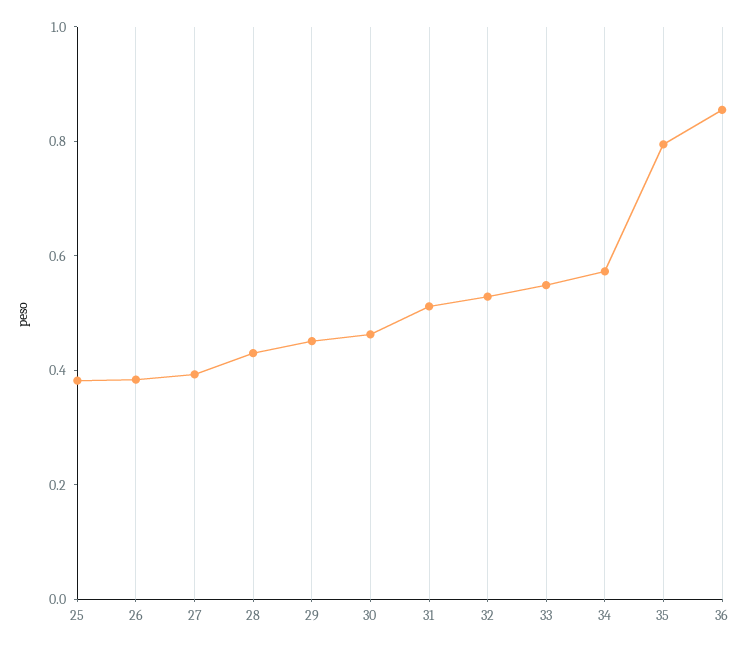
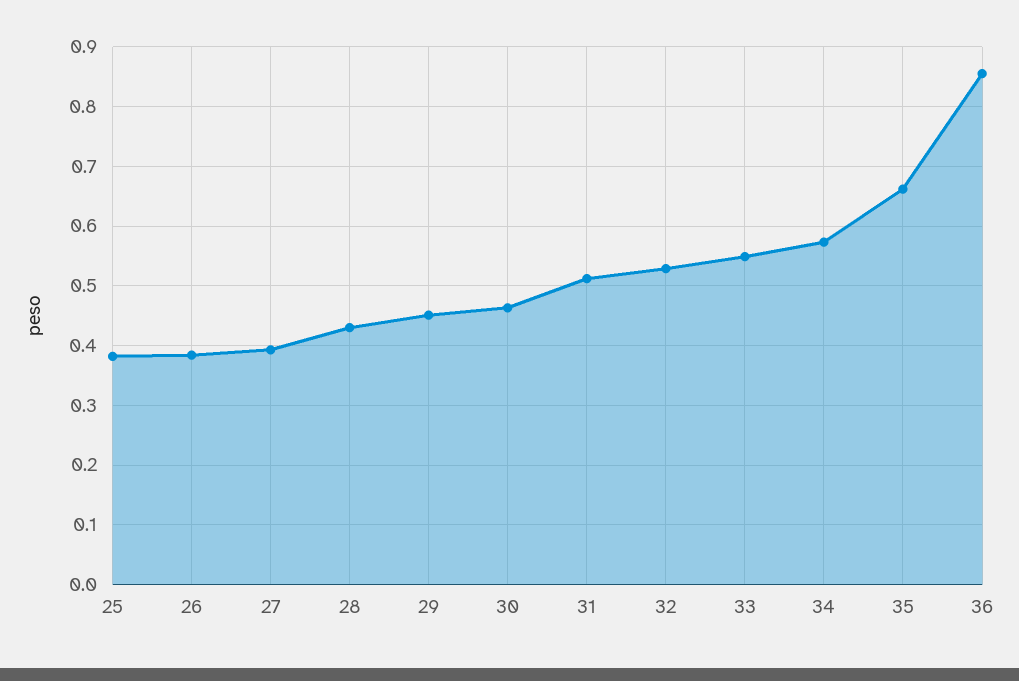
  {
    "25": 0.38,
    "26": 0.38,
    "27": 0.4,
    "28": 0.44,
    "29": 0.46,
    "30": 0.46,
    "31": 0.52,
    "32": 0.52,
    "33": 0.54,
    "34": 0.58,
-   "35": 0.8,
+   "35": 0.66,
    "36": 0.86
  }

